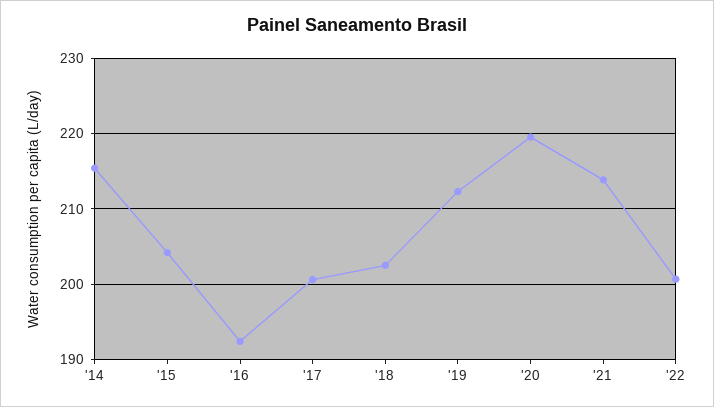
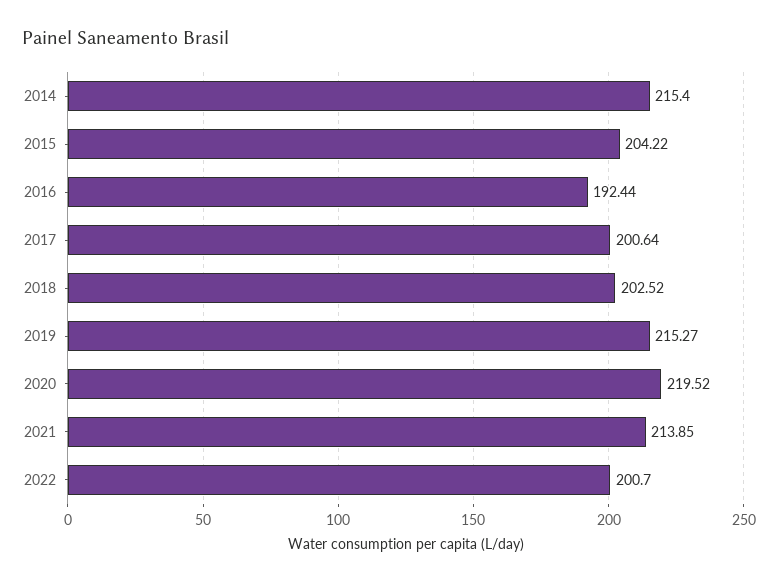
  {
    "'14": 215.4,
    "'15": 204.22,
    "'16": 192.44,
    "'17": 200.64,
    "'18": 202.52,
-   "'19": 212,
+   "'19": 215.27,
    "'20": 219.52,
    "'21": 213.85,
    "'22": 200.7
  }

